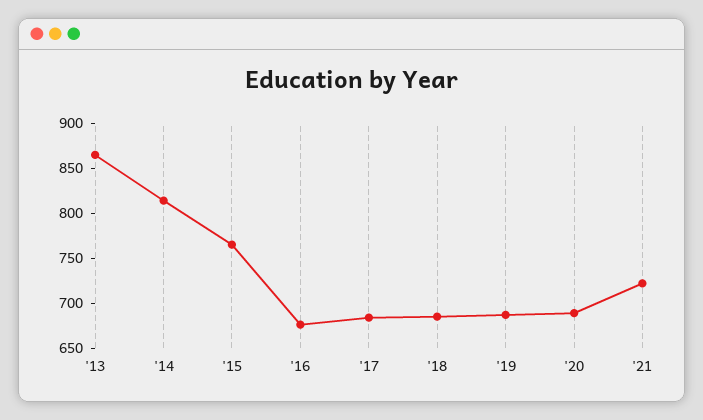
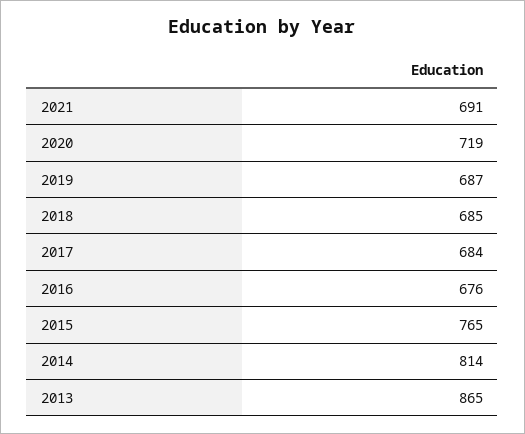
  {
    "'13": 865,
    "'14": 814,
    "'15": 765,
    "'16": 676,
    "'17": 684,
    "'18": 685,
    "'19": 687,
-   "'20": 690,
+   "'20": 719,
-   "'21": 720
+   "'21": 691
  }

